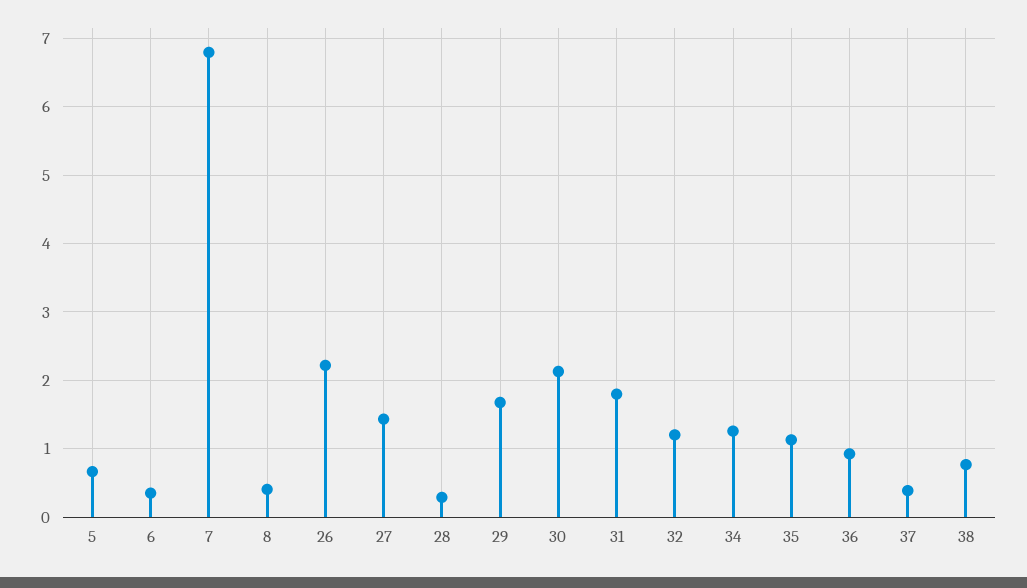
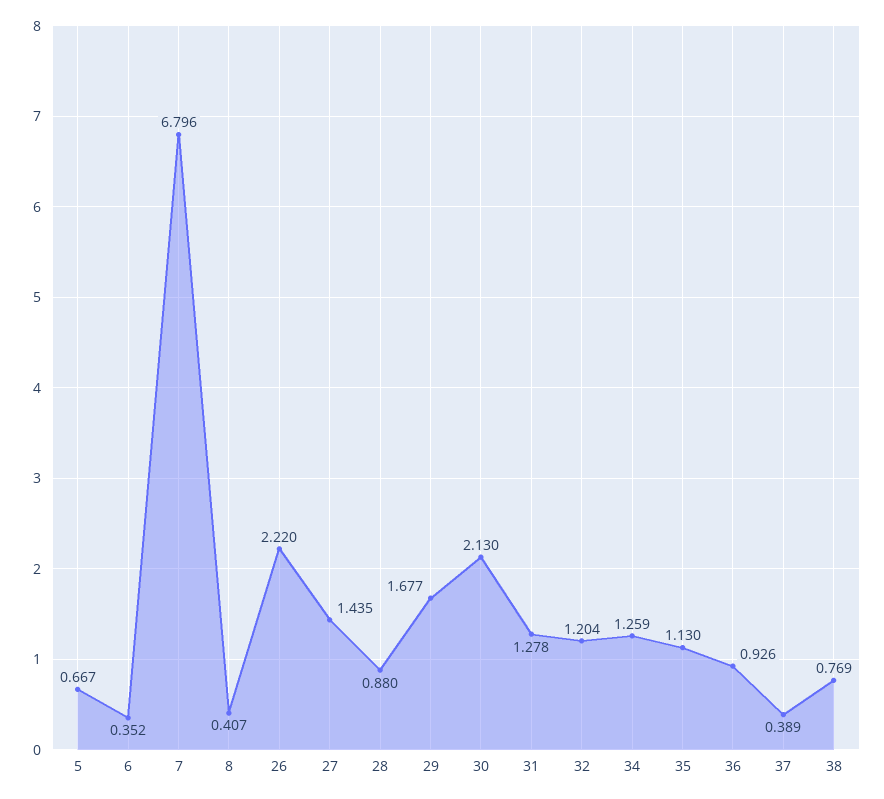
  {
    "5": 0.667,
    "6": 0.352,
    "7": 6.796,
    "8": 0.407,
    "26": 2.22,
    "27": 1.435,
-   "28": 0.3,
+   "28": 0.88,
    "29": 1.677,
    "30": 2.13,
-   "31": 1.8,
+   "31": 1.278,
    "32": 1.204,
    "34": 1.259,
    "35": 1.13,
    "36": 0.926,
    "37": 0.389,
    "38": 0.769
  }

